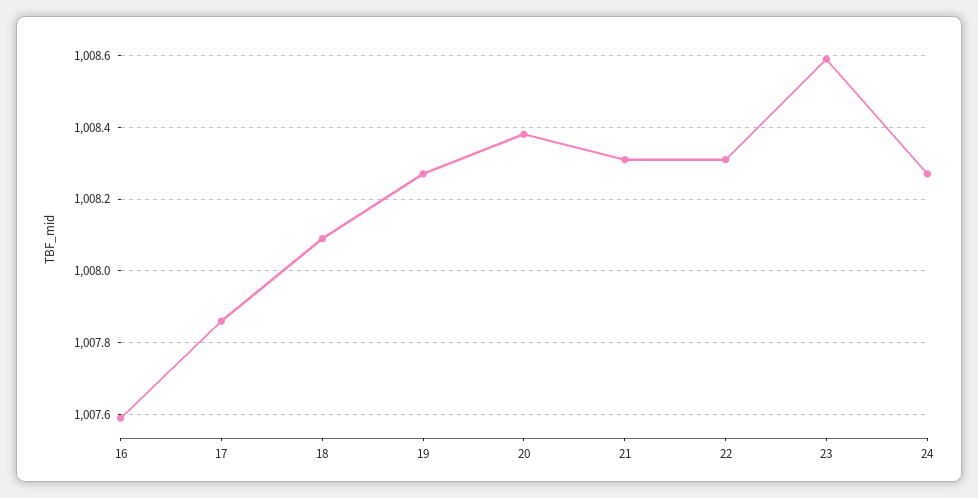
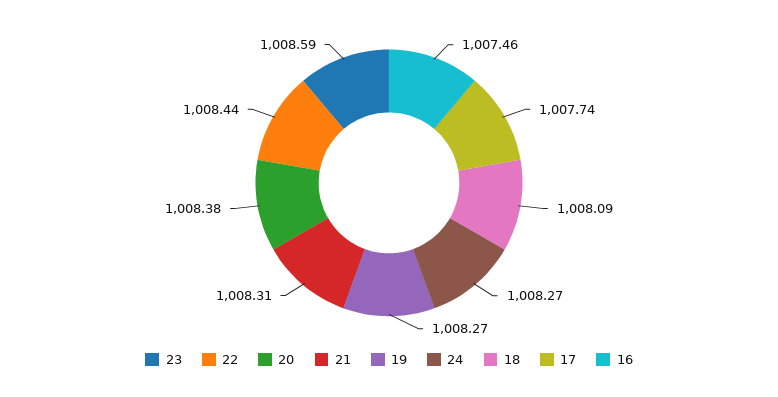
  {
-   "16": 1007.6,
+   "16": 1007.46,
-   "17": 1007.85,
+   "17": 1007.74,
    "18": 1008.09,
    "19": 1008.27,
    "20": 1008.38,
    "21": 1008.31,
-   "22": 1008.3,
+   "22": 1008.44,
    "23": 1008.59,
    "24": 1008.27
  }

